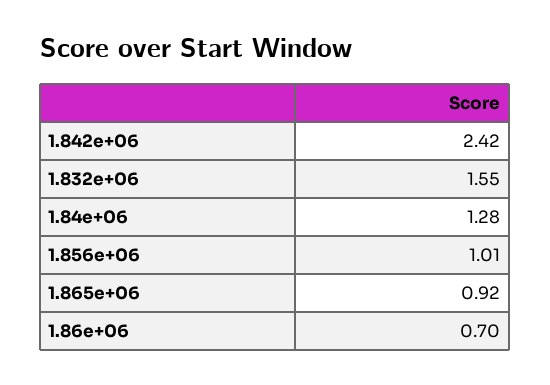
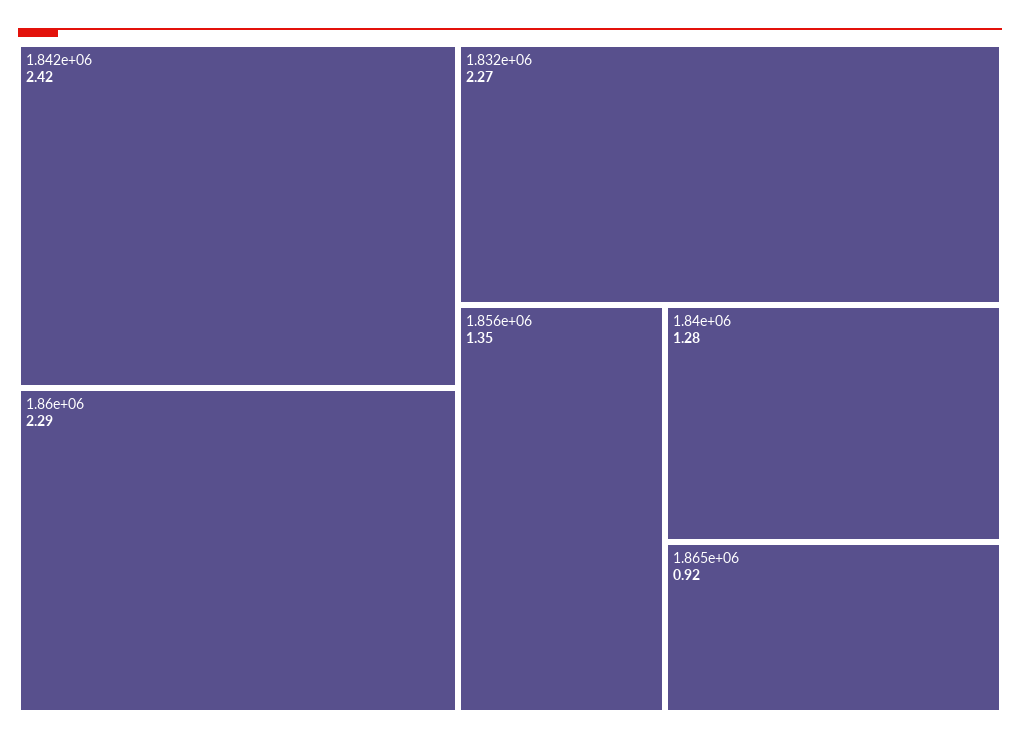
  {
    "1.842e+06": 2.42,
-   "1.832e+06": 1.55,
+   "1.832e+06": 2.27,
    "1.84e+06": 1.28,
-   "1.856e+06": 1.01,
+   "1.856e+06": 1.35,
    "1.865e+06": 0.92,
-   "1.86e+06": 0.7
+   "1.86e+06": 2.29
  }

